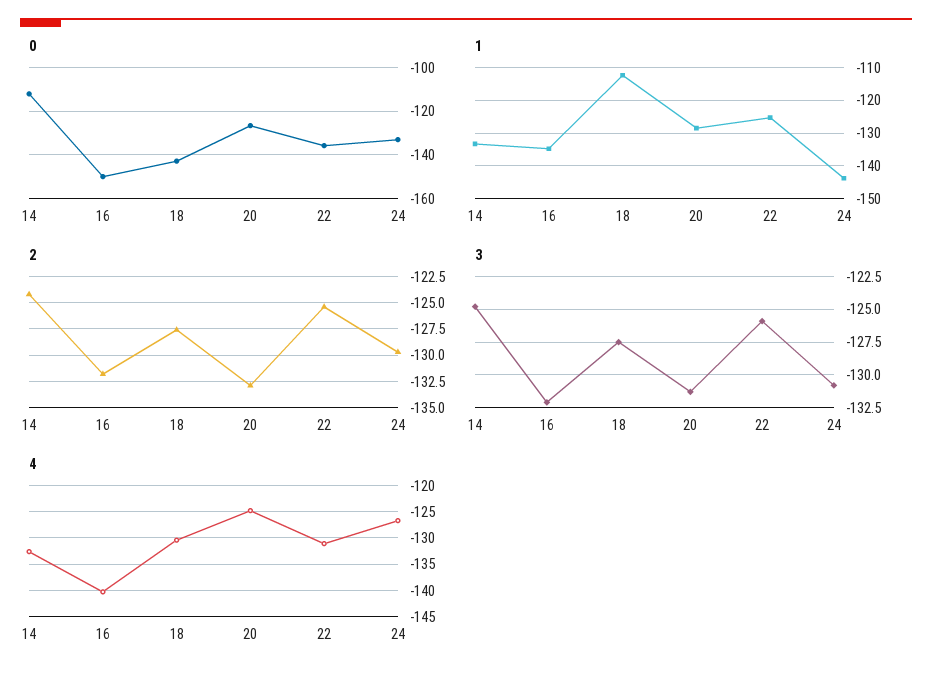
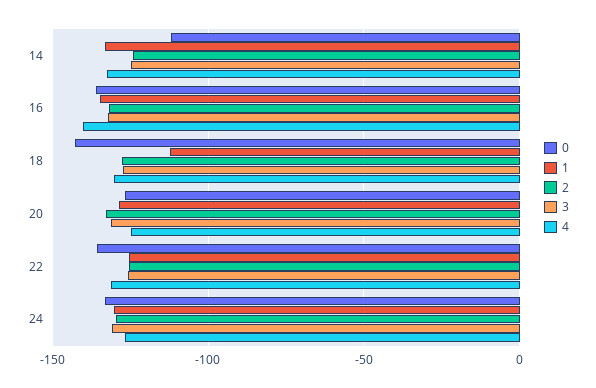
  {
    "0": {
      "14": -110,
-     "16": -150,
+     "16": -135,
      "18": -145,
      "20": -125,
      "22": -135,
      "24": -135
    },
    "1": {
      "14": -134,
      "16": -134,
      "18": -112,
      "20": -128,
      "22": -126,
-     "24": -144
+     "24": -130
    },
    "2": {
      "14": -125,
      "16": -132.5,
      "18": -127.5,
      "20": -132.5,
      "22": -125,
      "24": -130
    },
    "3": {
      "14": -125,
      "16": -132,
      "18": -127.5,
      "20": -131.5,
      "22": -126,
      "24": -131
    },
    "4": {
      "14": -132.5,
      "16": -140,
      "18": -130,
      "20": -125,
      "22": -130,
      "24": -127.5
    }
  }

